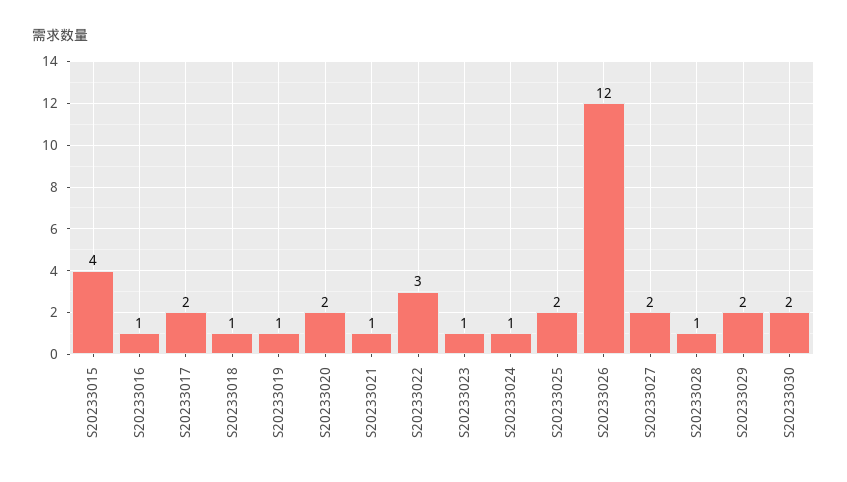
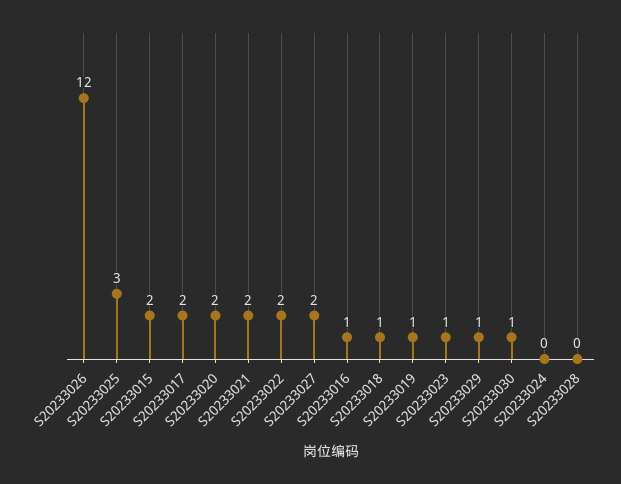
  {
-   "S20233015": 4,
+   "S20233015": 2,
    "S20233016": 1,
    "S20233017": 2,
    "S20233018": 1,
    "S20233019": 1,
    "S20233020": 2,
-   "S20233021": 1,
+   "S20233021": 2,
-   "S20233022": 3,
+   "S20233022": 2,
    "S20233023": 1,
-   "S20233024": 1,
+   "S20233024": 0,
-   "S20233025": 2,
+   "S20233025": 3,
    "S20233026": 12,
    "S20233027": 2,
-   "S20233028": 1,
+   "S20233028": 0,
-   "S20233029": 2,
+   "S20233029": 1,
-   "S20233030": 2
+   "S20233030": 1
  }

